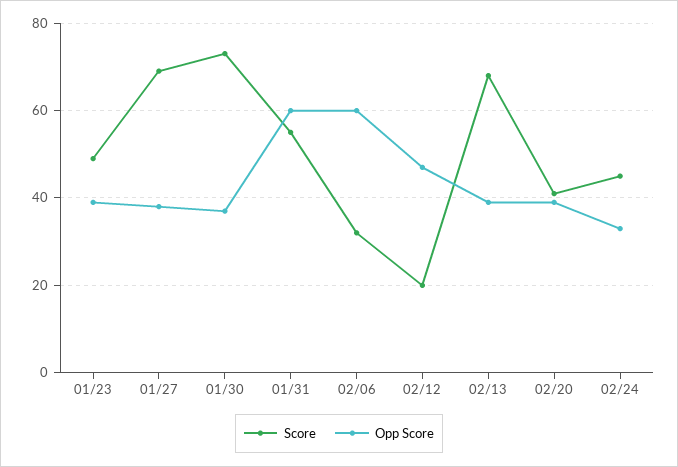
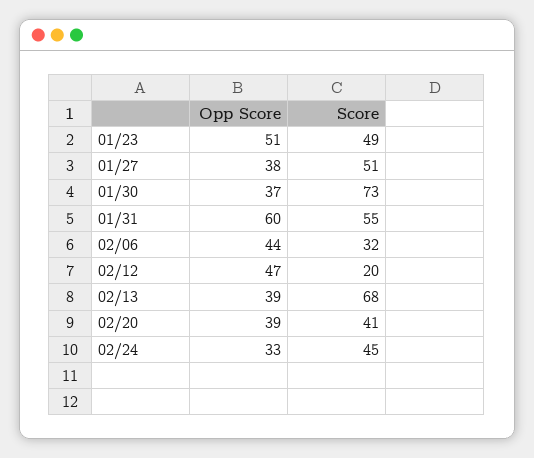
  {
    "Score": {
      "01/23": 49,
-     "01/27": 70,
+     "01/27": 51,
      "01/30": 73,
      "01/31": 55,
      "02/06": 32,
      "02/12": 20,
      "02/13": 68,
      "02/20": 41,
      "02/24": 45
    },
    "Opp Score": {
-     "01/23": 40,
+     "01/23": 51,
      "01/27": 38,
      "01/30": 37,
      "01/31": 60,
-     "02/06": 60,
+     "02/06": 44,
      "02/12": 47,
      "02/13": 39,
      "02/20": 39,
      "02/24": 33
    }
  }

